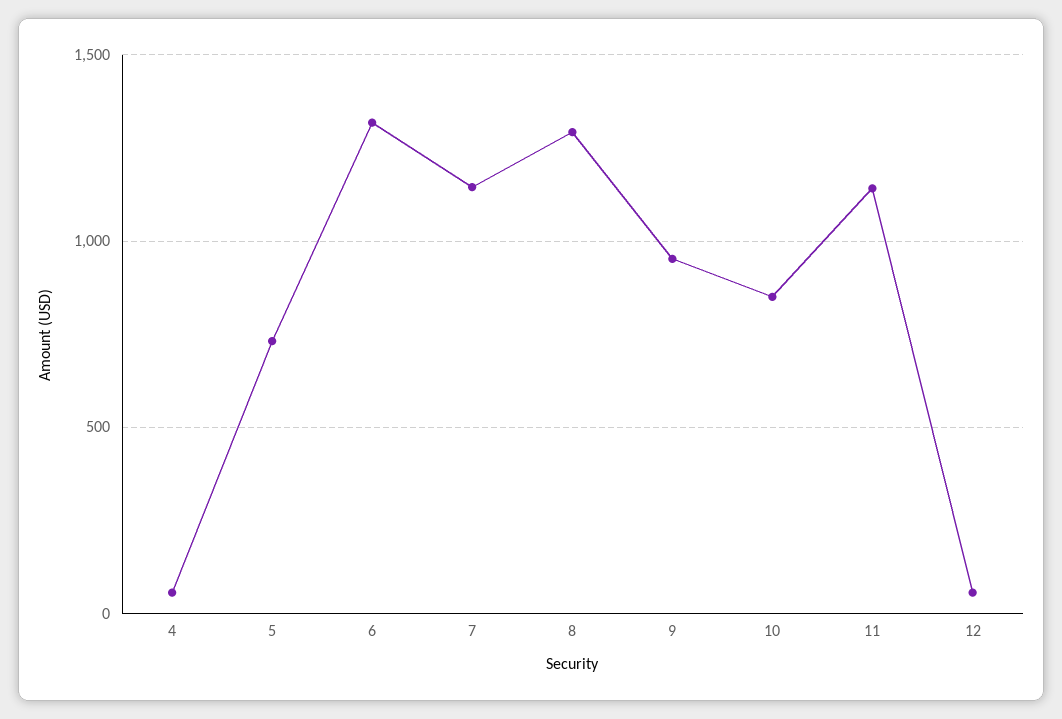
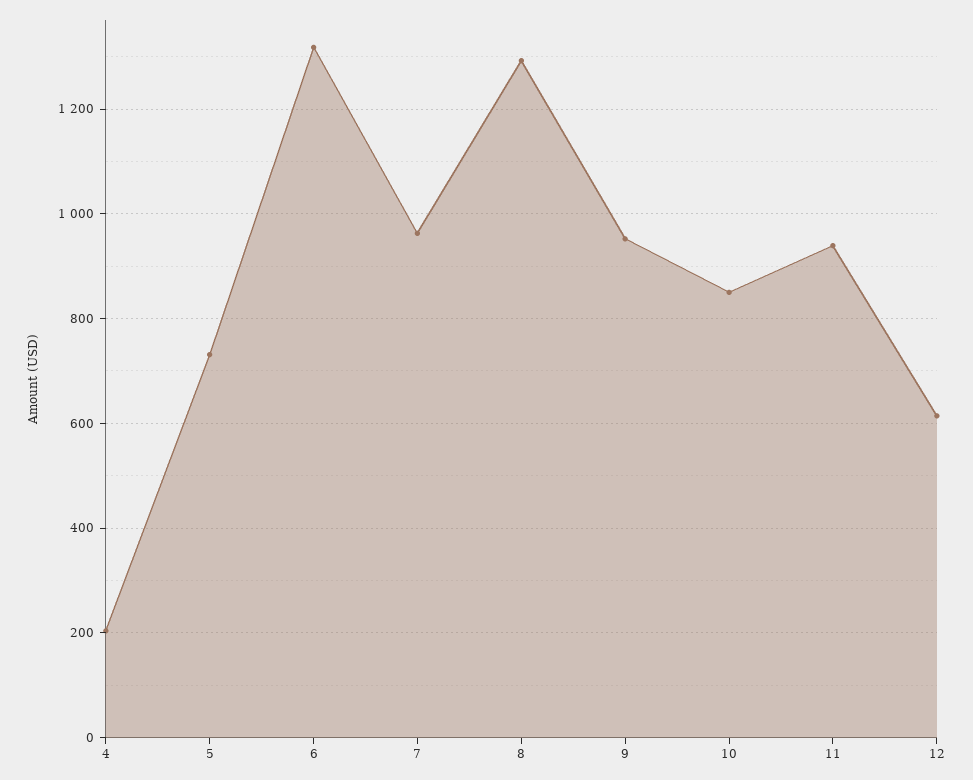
  {
-   "4": 50,
+   "4": 200,
    "5": 740,
    "6": 1320,
-   "7": 1150,
+   "7": 960,
    "8": 1300,
    "9": 960,
    "10": 840,
-   "11": 1150,
+   "11": 940,
-   "12": 50
+   "12": 620
  }

